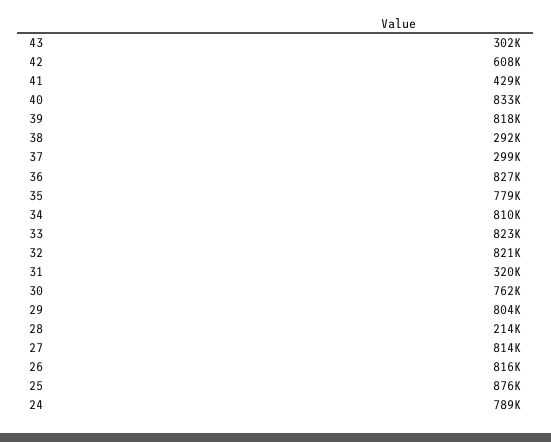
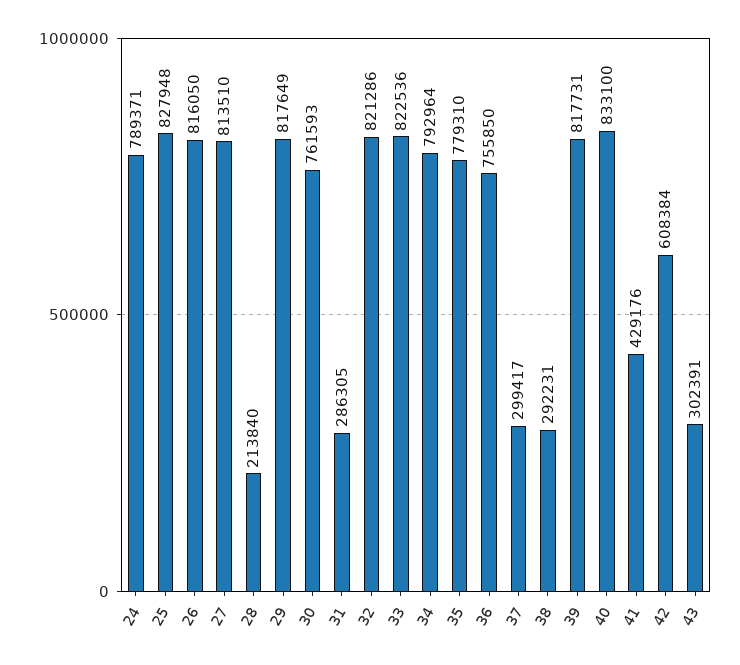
  {
    "43": 302391,
    "42": 608384,
    "41": 429176,
    "40": 833100,
    "39": 817731,
    "38": 292231,
    "37": 299417,
-   "36": 827000,
+   "36": 755850,
    "35": 779310,
-   "34": 810000,
+   "34": 792964,
    "33": 822536,
    "32": 821286,
-   "31": 320000,
+   "31": 286305,
    "30": 761593,
-   "29": 804000,
+   "29": 817649,
    "28": 213840,
    "27": 813510,
    "26": 816050,
-   "25": 876000,
+   "25": 827948,
    "24": 789371
  }

